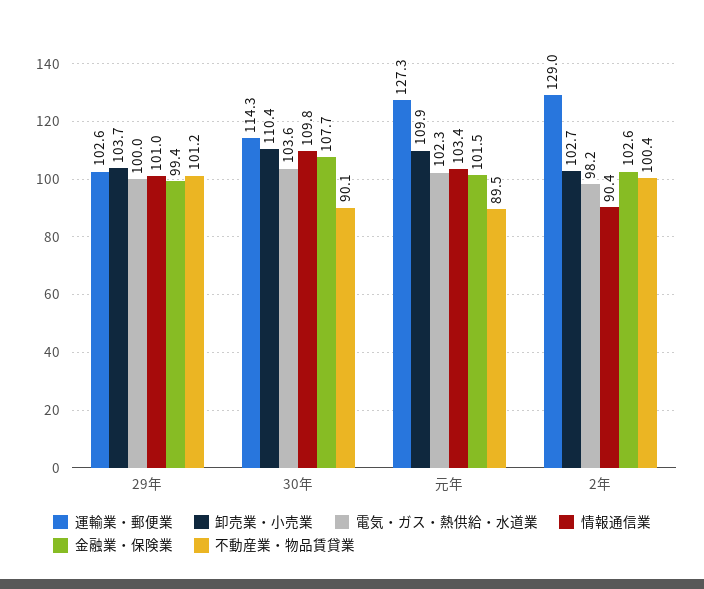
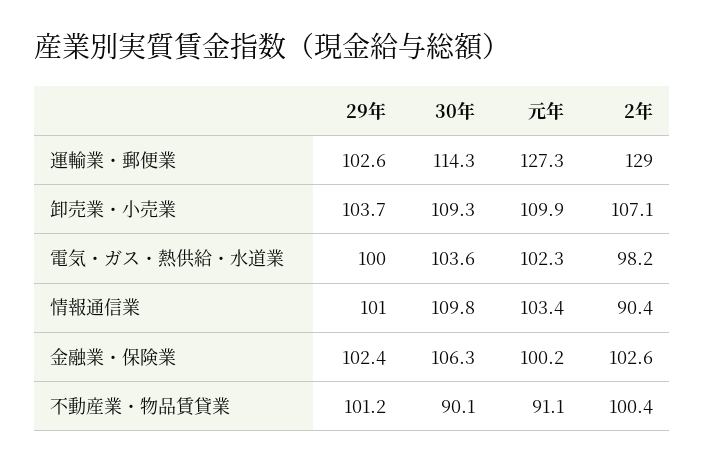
  {
    "運輸業・郵便業": {
      "29年": 102.6,
      "30年": 114.3,
      "元年": 127.3,
      "2年": 129
    },
    "卸売業・小売業": {
      "29年": 103.7,
-     "30年": 110.4,
+     "30年": 109.3,
      "元年": 109.9,
-     "2年": 102.7
+     "2年": 107.1
    },
    "電気・ガス・熱供給・水道業": {
      "29年": 100,
      "30年": 103.6,
      "元年": 102.3,
      "2年": 98.2
    },
    "情報通信業": {
      "29年": 101,
      "30年": 109.8,
      "元年": 103.4,
      "2年": 90.4
    },
    "金融業・保険業": {
-     "29年": 99.4,
+     "29年": 102.4,
-     "30年": 107.7,
+     "30年": 106.3,
-     "元年": 101.5,
+     "元年": 100.2,
      "2年": 102.6
    },
    "不動産業・物品賃貸業": {
      "29年": 101.2,
      "30年": 90.1,
-     "元年": 89.5,
+     "元年": 91.1,
      "2年": 100.4
    }
  }

